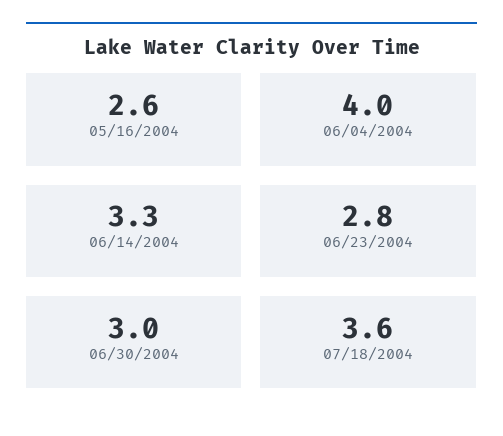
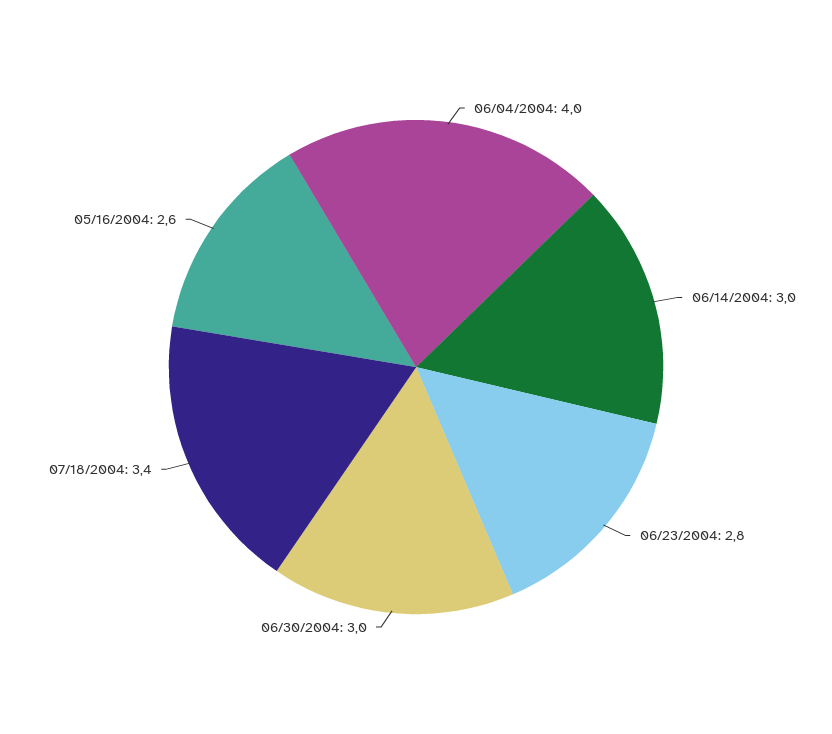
  {
    "05/16/2004": 2.6,
    "06/04/2004": 4,
-   "06/14/2004": 3.3,
+   "06/14/2004": 3,
    "06/23/2004": 2.8,
    "06/30/2004": 3,
-   "07/18/2004": 3.6
+   "07/18/2004": 3.4
  }

